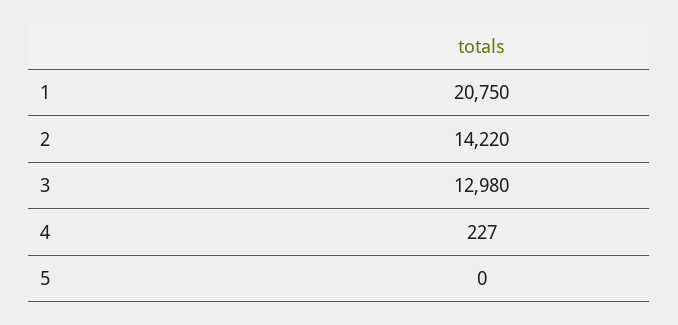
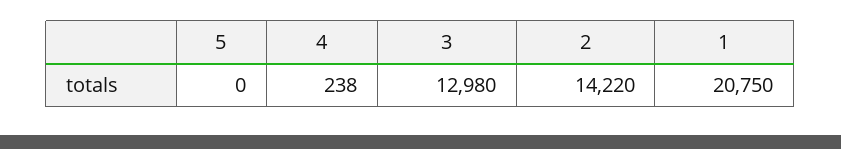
  {
    "1": 20750,
    "2": 14220,
    "3": 12980,
-   "4": 227,
+   "4": 238,
    "5": 0
  }

